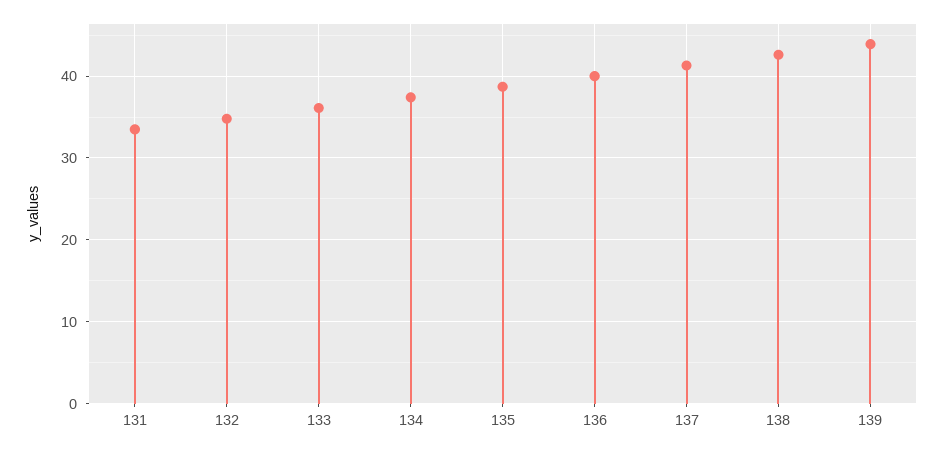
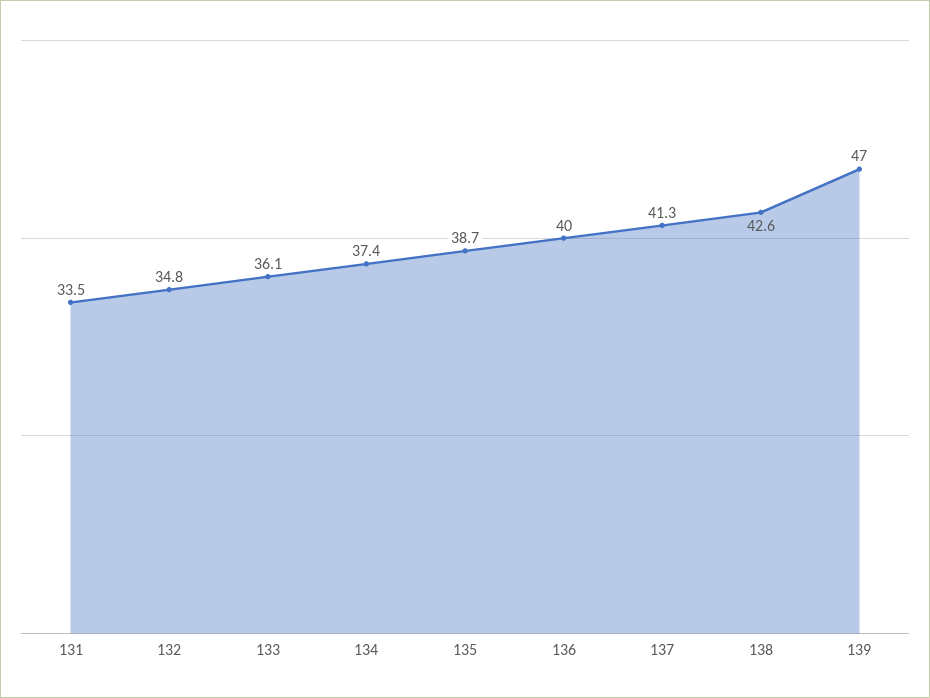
  {
    "131": 33.5,
    "132": 34.8,
    "133": 36.1,
    "134": 37.4,
    "135": 38.7,
    "136": 40,
    "137": 41.3,
    "138": 42.6,
-   "139": 44
+   "139": 47
  }

